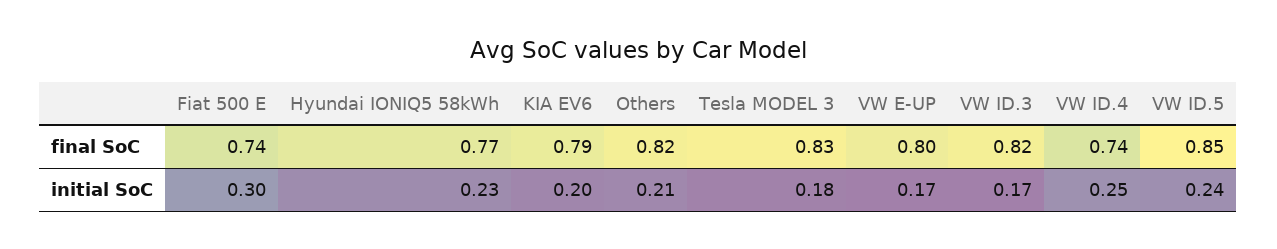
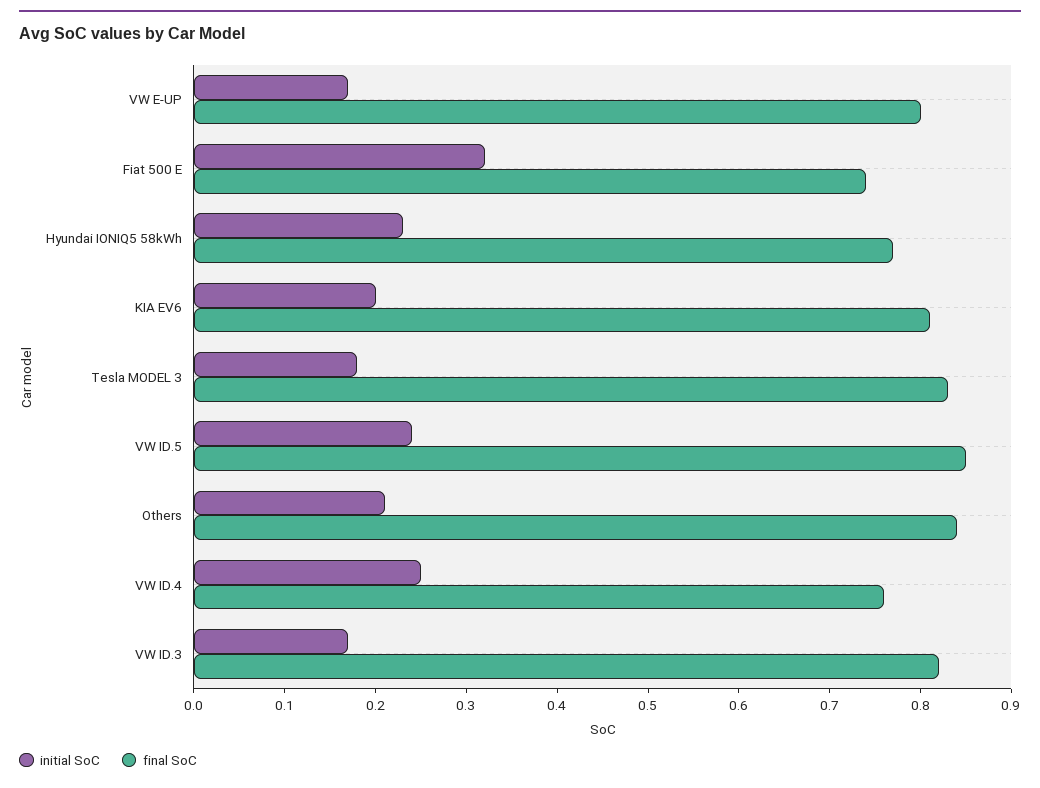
  {
    "final SoC": {
      "Fiat 500 E": 0.74,
      "Hyundai IONIQ5 58kWh": 0.77,
-     "KIA EV6": 0.79,
+     "KIA EV6": 0.81,
-     "Others": 0.82,
+     "Others": 0.84,
      "Tesla MODEL 3": 0.83,
      "VW E-UP": 0.8,
      "VW ID.3": 0.82,
-     "VW ID.4": 0.74,
+     "VW ID.4": 0.76,
      "VW ID.5": 0.85
    },
    "initial SoC": {
-     "Fiat 500 E": 0.3,
+     "Fiat 500 E": 0.32,
      "Hyundai IONIQ5 58kWh": 0.23,
      "KIA EV6": 0.2,
      "Others": 0.21,
      "Tesla MODEL 3": 0.18,
      "VW E-UP": 0.17,
      "VW ID.3": 0.17,
      "VW ID.4": 0.25,
      "VW ID.5": 0.24
    }
  }

